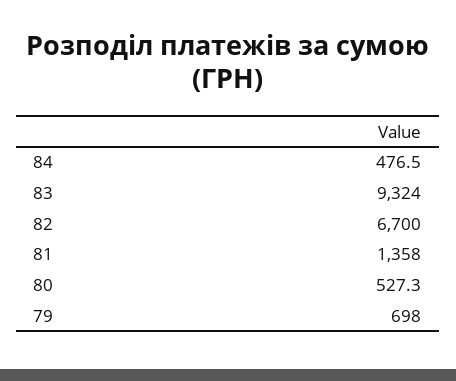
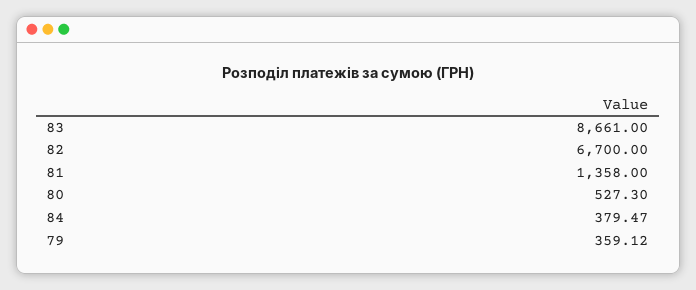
  {
-   "84": 476.5,
+   "84": 379.47,
-   "83": 9324,
+   "83": 8661,
    "82": 6700,
    "81": 1358,
    "80": 527.3,
-   "79": 698
+   "79": 359.12
  }

